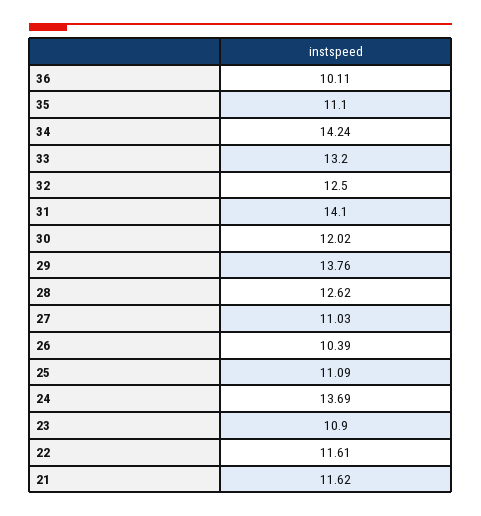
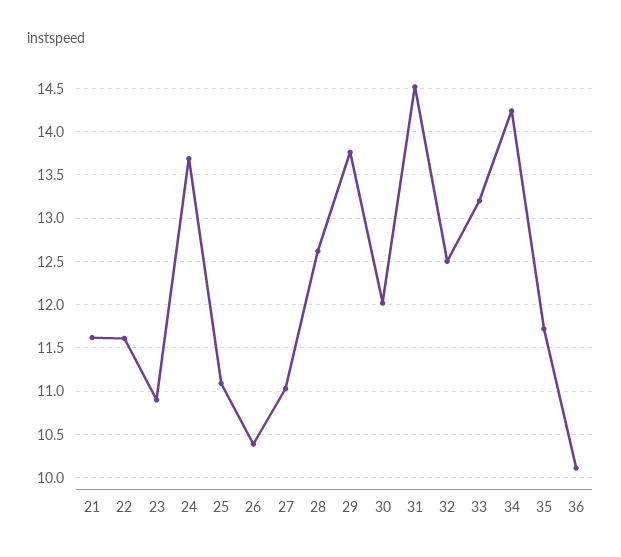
  {
    "36": 10.11,
-   "35": 11.1,
+   "35": 11.7,
    "34": 14.24,
    "33": 13.2,
    "32": 12.5,
-   "31": 14.1,
+   "31": 14.5,
    "30": 12.02,
    "29": 13.76,
    "28": 12.62,
    "27": 11.03,
    "26": 10.39,
    "25": 11.09,
    "24": 13.69,
    "23": 10.9,
    "22": 11.61,
    "21": 11.62
  }

